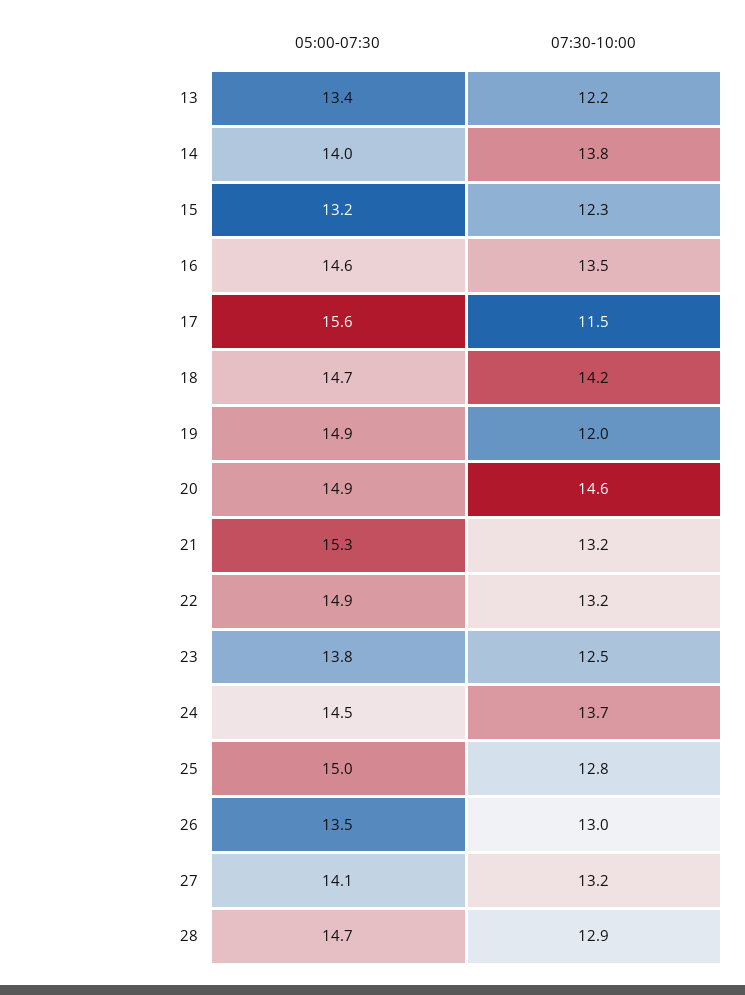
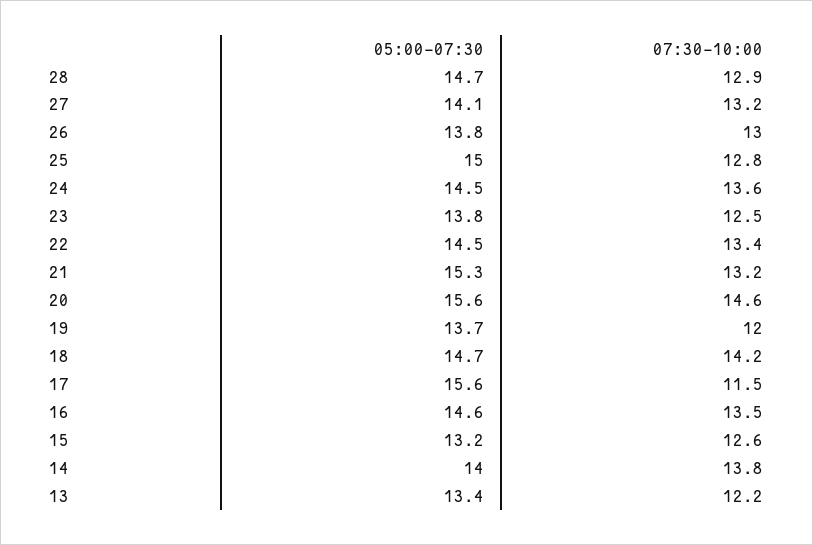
  {
    "05:00-07:30": {
      "13": 13.4,
      "14": 14,
      "15": 13.2,
      "16": 14.6,
      "17": 15.6,
      "18": 14.7,
-     "19": 14.9,
+     "19": 13.7,
-     "20": 14.9,
+     "20": 15.6,
      "21": 15.3,
-     "22": 14.9,
+     "22": 14.5,
      "23": 13.8,
      "24": 14.5,
      "25": 15,
-     "26": 13.5,
+     "26": 13.8,
      "27": 14.1,
      "28": 14.7
    },
    "07:30-10:00": {
      "13": 12.2,
      "14": 13.8,
-     "15": 12.3,
+     "15": 12.6,
      "16": 13.5,
      "17": 11.5,
      "18": 14.2,
      "19": 12,
      "20": 14.6,
      "21": 13.2,
-     "22": 13.2,
+     "22": 13.4,
      "23": 12.5,
-     "24": 13.7,
+     "24": 13.6,
      "25": 12.8,
      "26": 13,
      "27": 13.2,
      "28": 12.9
    }
  }

